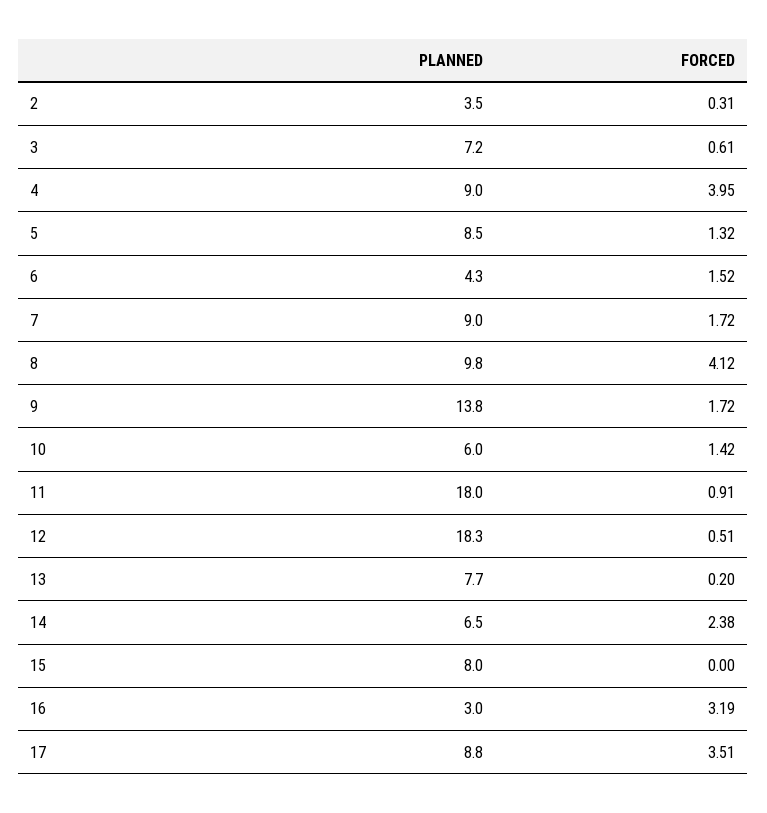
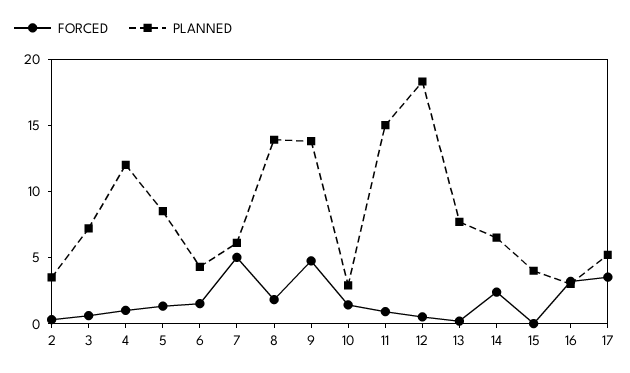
  {
    "PLANNED": {
      "2": 3.5,
      "3": 7.2,
-     "4": 9,
+     "4": 12,
      "5": 8.5,
      "6": 4.3,
-     "7": 9,
+     "7": 6,
-     "8": 9.8,
+     "8": 14,
      "9": 13.8,
-     "10": 6,
+     "10": 3,
-     "11": 18,
+     "11": 15,
      "12": 18.3,
      "13": 7.7,
      "14": 6.5,
-     "15": 8,
+     "15": 4,
      "16": 3,
-     "17": 8.8
+     "17": 5
    },
    "FORCED": {
      "2": 0.31,
      "3": 0.61,
-     "4": 3.95,
+     "4": 1,
      "5": 1.32,
      "6": 1.52,
-     "7": 1.72,
+     "7": 5,
-     "8": 4.12,
+     "8": 2,
-     "9": 1.72,
+     "9": 5,
      "10": 1.42,
      "11": 0.91,
      "12": 0.51,
      "13": 0.2,
      "14": 2.38,
      "15": 0,
      "16": 3.19,
      "17": 3.51
    }
  }

